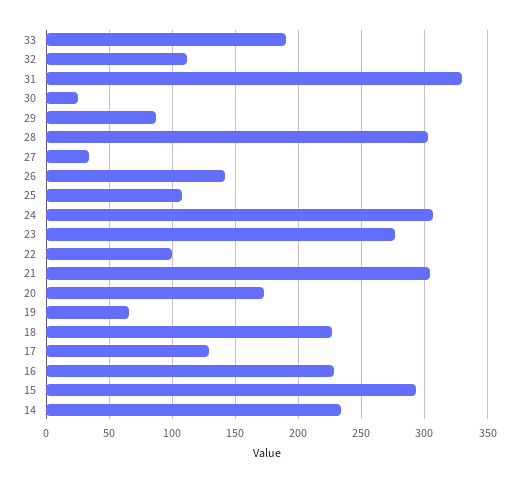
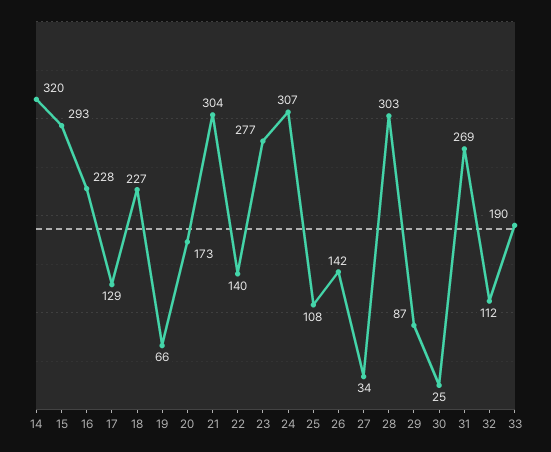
  {
    "33": 190,
    "32": 112,
-   "31": 330,
+   "31": 269,
    "30": 25,
    "29": 87,
    "28": 303,
    "27": 34,
    "26": 142,
    "25": 108,
    "24": 307,
    "23": 277,
-   "22": 100,
+   "22": 140,
    "21": 304,
    "20": 173,
    "19": 66,
    "18": 227,
    "17": 129,
    "16": 228,
    "15": 293,
-   "14": 235
+   "14": 320
  }

